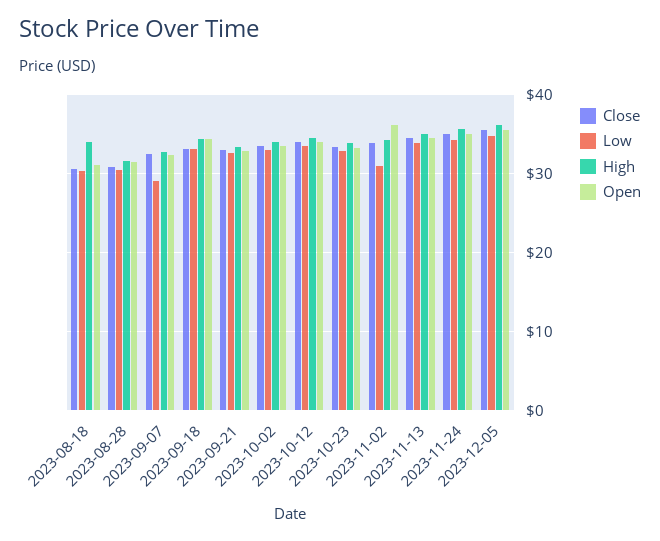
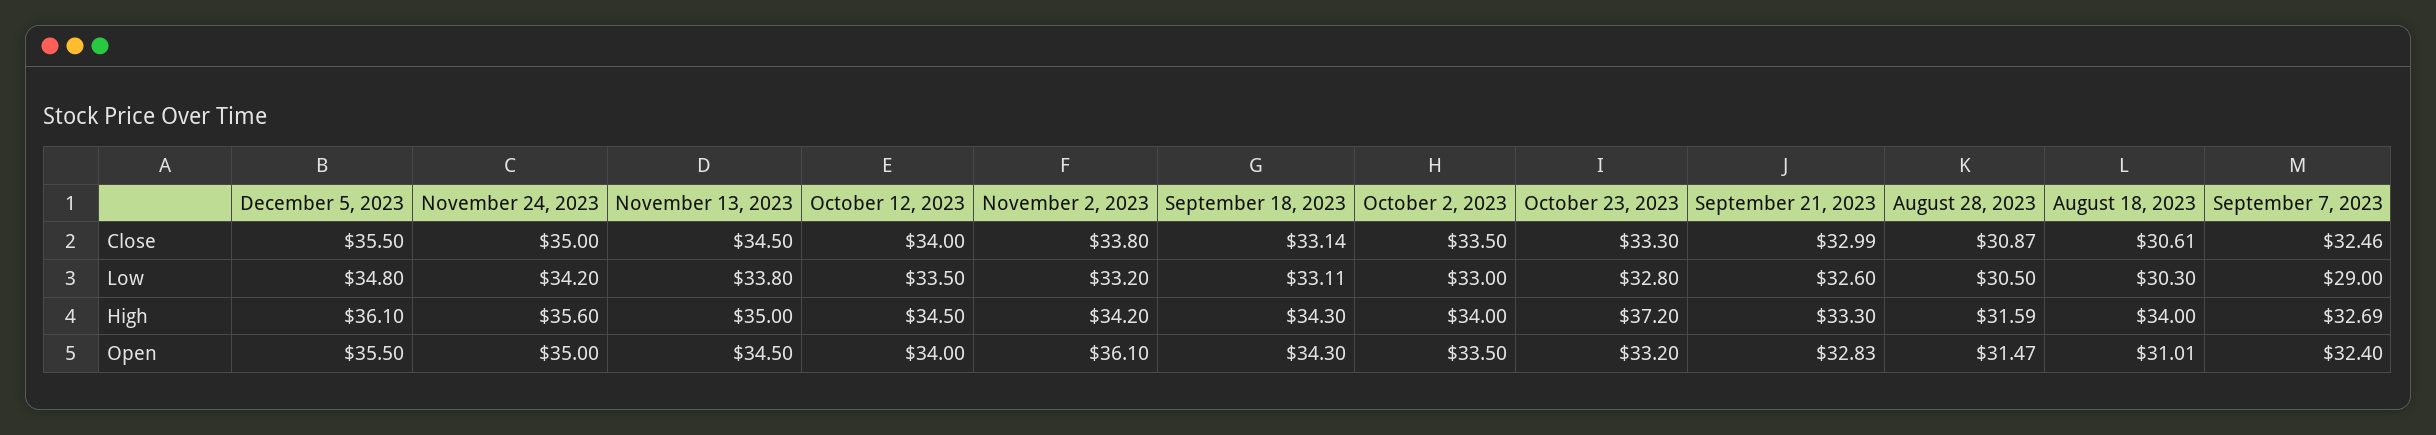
  {
    "Close": {
      "2023-08-18": 30.61,
      "2023-08-28": 30.87,
      "2023-09-07": 32.46,
      "2023-09-18": 33.14,
      "2023-09-21": 32.99,
      "2023-10-02": 33.5,
      "2023-10-12": 34,
      "2023-10-23": 33.3,
      "2023-11-02": 33.8,
      "2023-11-13": 34.5,
      "2023-11-24": 35,
      "2023-12-05": 35.5
    },
    "Low": {
      "2023-08-18": 30.3,
      "2023-08-28": 30.5,
      "2023-09-07": 29,
      "2023-09-18": 33.11,
      "2023-09-21": 32.6,
      "2023-10-02": 33,
      "2023-10-12": 33.5,
      "2023-10-23": 32.8,
-     "2023-11-02": 31,
+     "2023-11-02": 33.2,
      "2023-11-13": 33.8,
      "2023-11-24": 34.2,
      "2023-12-05": 34.8
    },
    "High": {
      "2023-08-18": 34,
      "2023-08-28": 31.59,
      "2023-09-07": 32.69,
      "2023-09-18": 34.3,
      "2023-09-21": 33.3,
      "2023-10-02": 34,
      "2023-10-12": 34.5,
-     "2023-10-23": 34,
+     "2023-10-23": 37.2,
      "2023-11-02": 34.2,
      "2023-11-13": 35,
      "2023-11-24": 35.6,
      "2023-12-05": 36.1
    },
    "Open": {
      "2023-08-18": 31.01,
      "2023-08-28": 31.47,
      "2023-09-07": 32.4,
      "2023-09-18": 34.3,
      "2023-09-21": 32.83,
      "2023-10-02": 33.5,
      "2023-10-12": 34,
      "2023-10-23": 33.2,
      "2023-11-02": 36.1,
      "2023-11-13": 34.5,
      "2023-11-24": 35,
      "2023-12-05": 35.5
    }
  }

